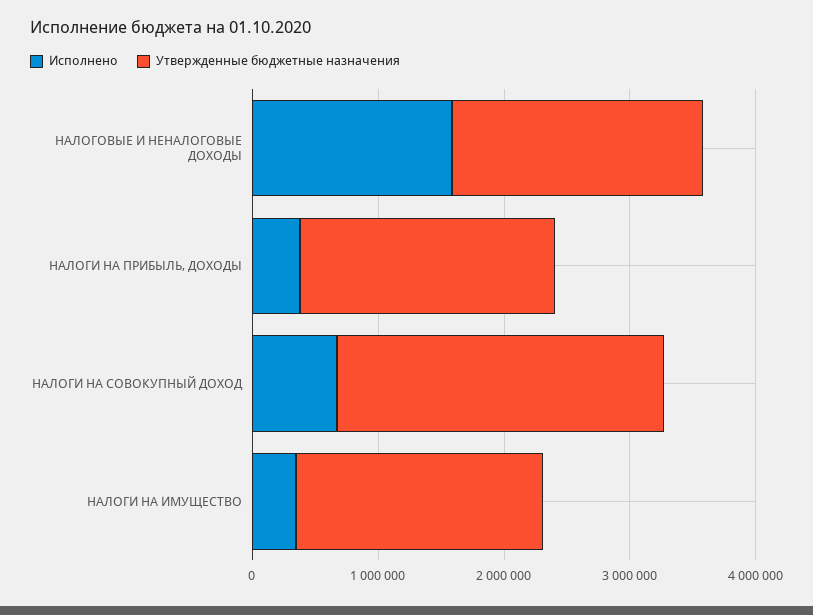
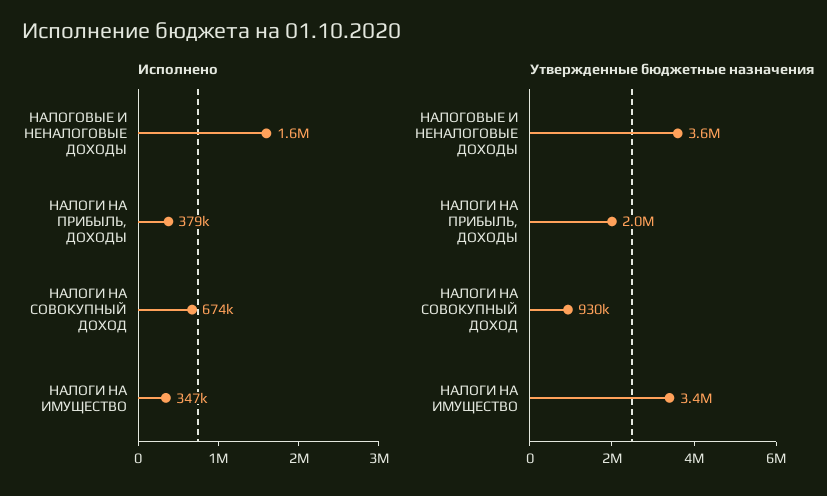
  {
    "Исполнено": {
      "НАЛОГОВЫЕ И НЕНАЛОГОВЫЕ ДОХОДЫ": 1600000,
      "НАЛОГИ НА ПРИБЫЛЬ, ДОХОДЫ": 379000,
      "НАЛОГИ НА СОВОКУПНЫЙ ДОХОД": 674000,
      "НАЛОГИ НА ИМУЩЕСТВО": 347000
    },
    "Утвержденные бюджетные назначения": {
-     "НАЛОГОВЫЕ И НЕНАЛОГОВЫЕ ДОХОДЫ": 2000000,
+     "НАЛОГОВЫЕ И НЕНАЛОГОВЫЕ ДОХОДЫ": 3600000,
      "НАЛОГИ НА ПРИБЫЛЬ, ДОХОДЫ": 2000000,
-     "НАЛОГИ НА СОВОКУПНЫЙ ДОХОД": 2600000,
+     "НАЛОГИ НА СОВОКУПНЫЙ ДОХОД": 930000,
-     "НАЛОГИ НА ИМУЩЕСТВО": 2000000
+     "НАЛОГИ НА ИМУЩЕСТВО": 3400000
    }
  }

